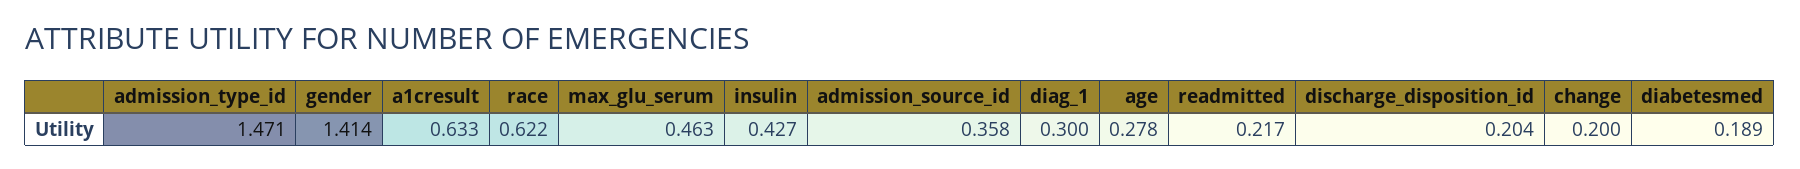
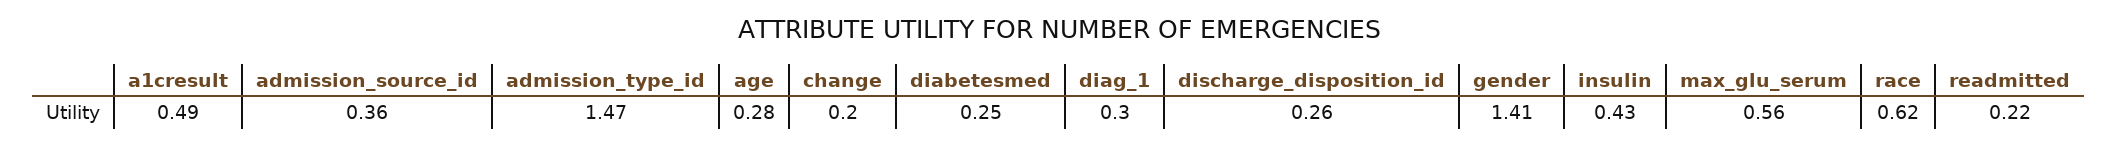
  {
    "admission_type_id": 1.471,
    "gender": 1.414,
-   "a1cresult": 0.633,
+   "a1cresult": 0.49,
    "race": 0.622,
-   "max_glu_serum": 0.463,
+   "max_glu_serum": 0.56,
    "insulin": 0.427,
    "admission_source_id": 0.358,
    "diag_1": 0.3,
    "age": 0.278,
    "readmitted": 0.217,
-   "discharge_disposition_id": 0.204,
+   "discharge_disposition_id": 0.26,
    "change": 0.2,
-   "diabetesmed": 0.189
+   "diabetesmed": 0.25
  }

